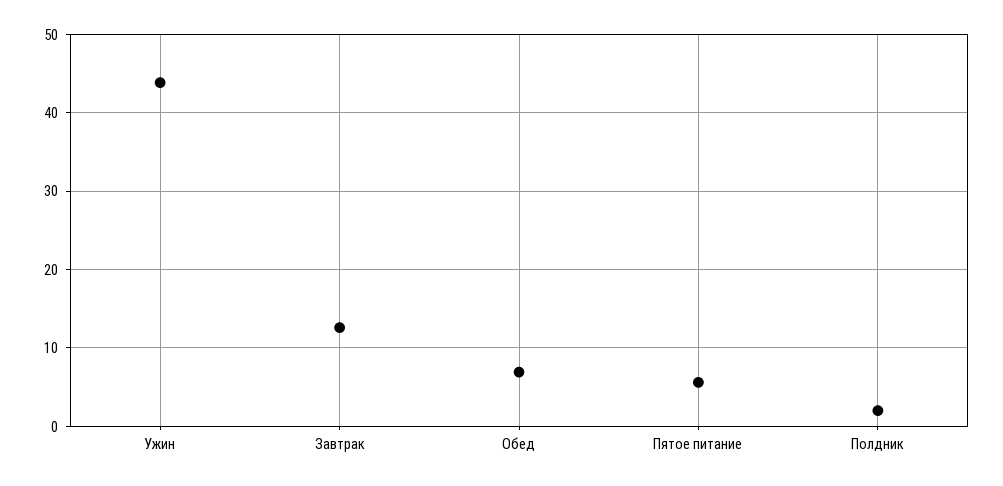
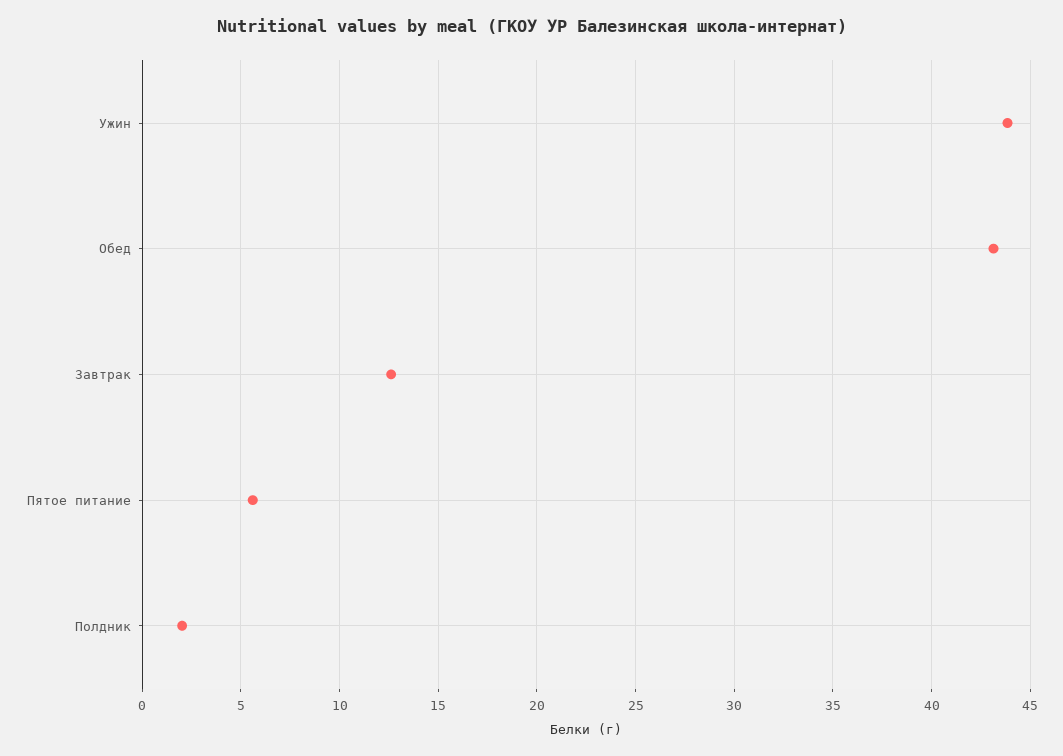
  {
    "Ужин": 44,
    "Завтрак": 12.5,
-   "Обед": 7,
+   "Обед": 43,
    "Пятое питание": 5.5,
    "Полдник": 2
  }

